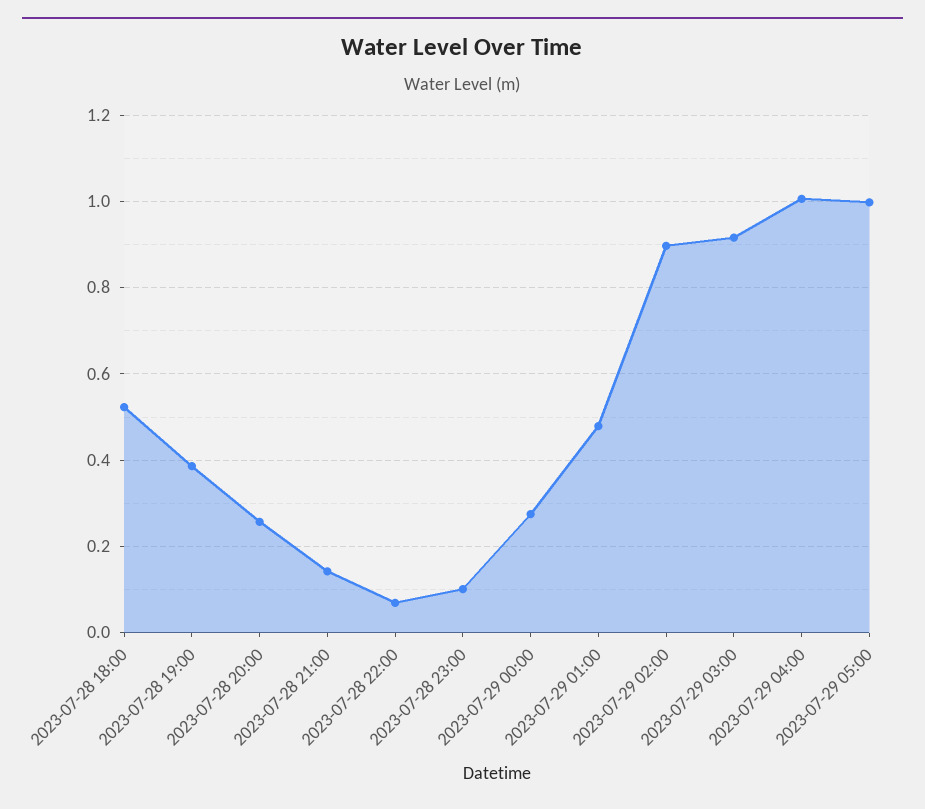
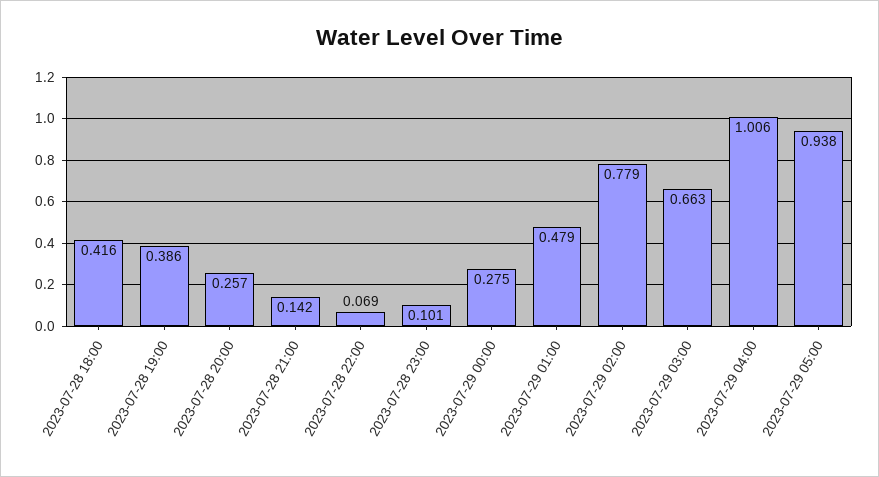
  {
-   "2023-07-28 18:00": 0.52,
+   "2023-07-28 18:00": 0.416,
    "2023-07-28 19:00": 0.386,
    "2023-07-28 20:00": 0.257,
    "2023-07-28 21:00": 0.142,
    "2023-07-28 22:00": 0.069,
    "2023-07-28 23:00": 0.101,
    "2023-07-29 00:00": 0.275,
    "2023-07-29 01:00": 0.479,
-   "2023-07-29 02:00": 0.9,
+   "2023-07-29 02:00": 0.779,
-   "2023-07-29 03:00": 0.92,
+   "2023-07-29 03:00": 0.663,
    "2023-07-29 04:00": 1.006,
-   "2023-07-29 05:00": 1
+   "2023-07-29 05:00": 0.938
  }

